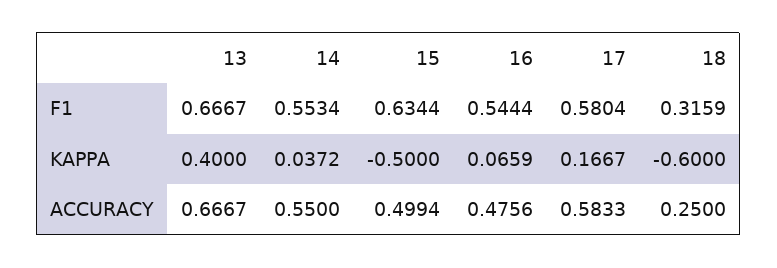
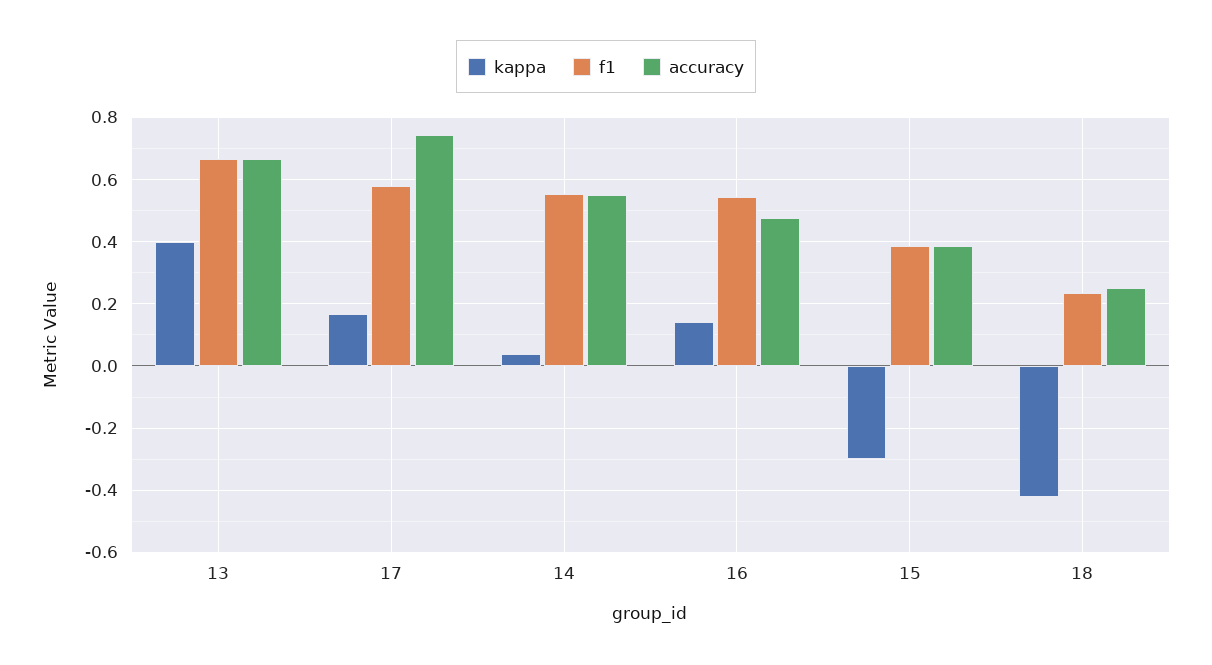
  {
    "F1": {
      "13": 0.6667,
      "14": 0.5534,
-     "15": 0.6344,
+     "15": 0.38,
      "16": 0.5444,
      "17": 0.5804,
-     "18": 0.3159
+     "18": 0.24
    },
    "KAPPA": {
      "13": 0.4,
      "14": 0.0372,
-     "15": -0.5,
+     "15": -0.3,
-     "16": 0.0659,
+     "16": 0.14,
      "17": 0.1667,
-     "18": -0.6
+     "18": -0.42
    },
    "ACCURACY": {
      "13": 0.6667,
      "14": 0.55,
-     "15": 0.4994,
+     "15": 0.38,
      "16": 0.4756,
-     "17": 0.5833,
+     "17": 0.74,
      "18": 0.25
    }
  }

